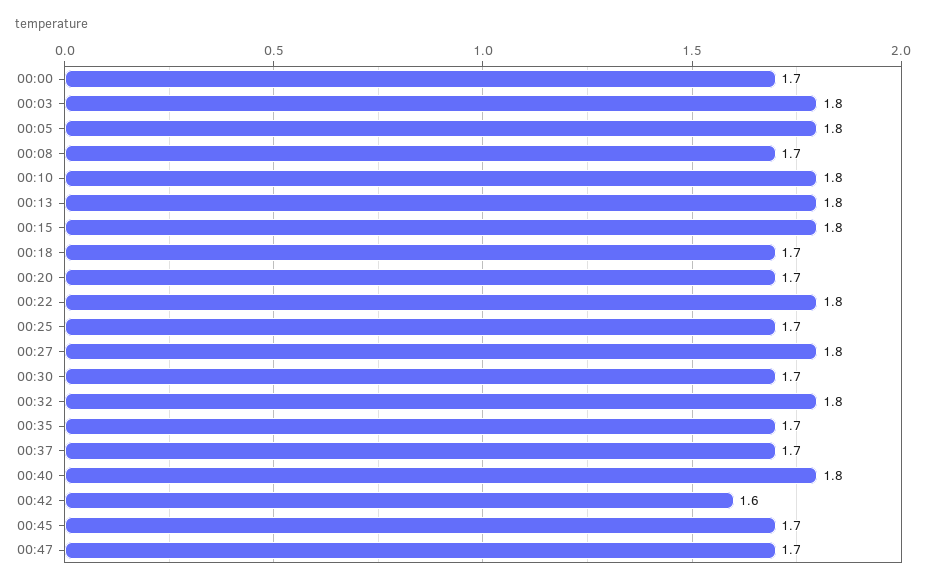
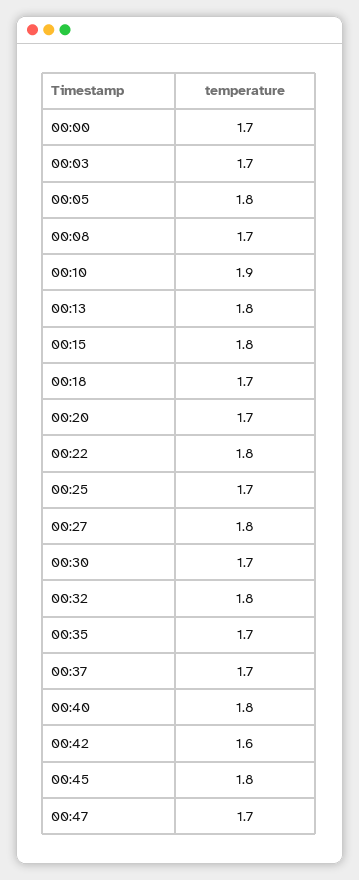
  {
    "00:00": 1.7,
-   "00:03": 1.8,
+   "00:03": 1.7,
    "00:05": 1.8,
    "00:08": 1.7,
-   "00:10": 1.8,
+   "00:10": 1.9,
    "00:13": 1.8,
    "00:15": 1.8,
    "00:18": 1.7,
    "00:20": 1.7,
    "00:22": 1.8,
    "00:25": 1.7,
    "00:27": 1.8,
    "00:30": 1.7,
    "00:32": 1.8,
    "00:35": 1.7,
    "00:37": 1.7,
    "00:40": 1.8,
    "00:42": 1.6,
-   "00:45": 1.7,
+   "00:45": 1.8,
    "00:47": 1.7
  }

